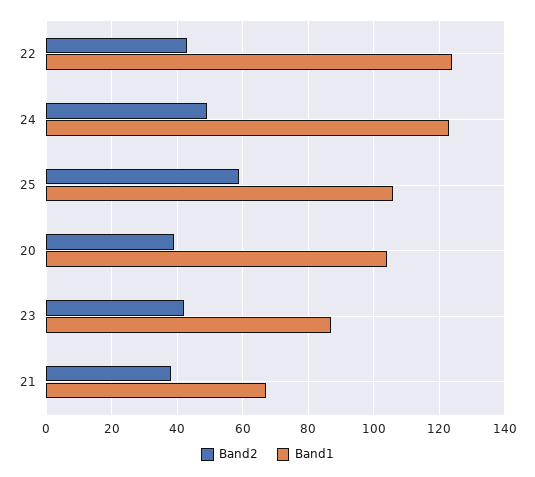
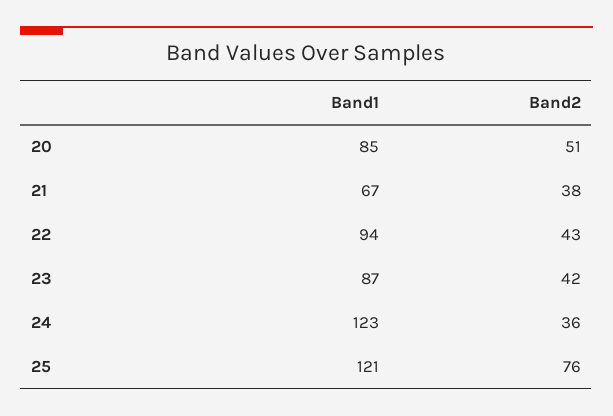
  {
    "Band2": {
      "22": 43,
-     "24": 50,
+     "24": 36,
-     "25": 60,
+     "25": 76,
-     "20": 40,
+     "20": 51,
      "23": 42,
      "21": 38
    },
    "Band1": {
-     "22": 125,
+     "22": 94,
      "24": 123,
-     "25": 105,
+     "25": 121,
-     "20": 105,
+     "20": 85,
      "23": 87,
      "21": 67
    }
  }

